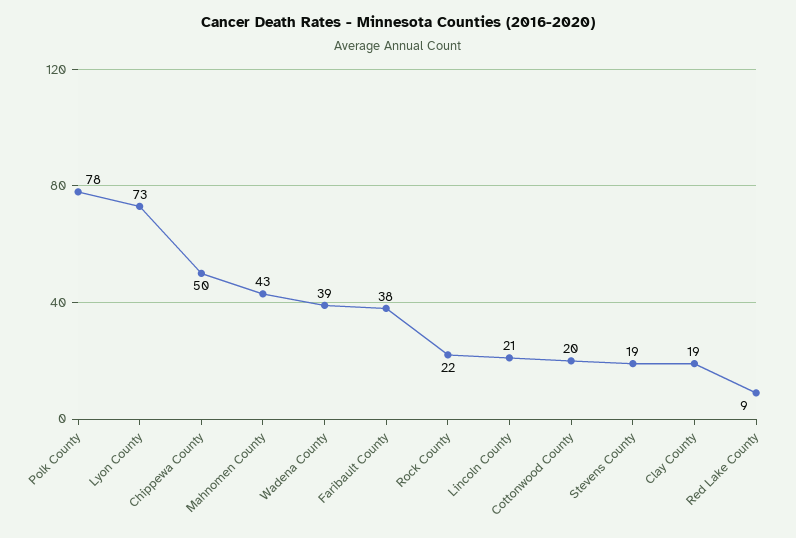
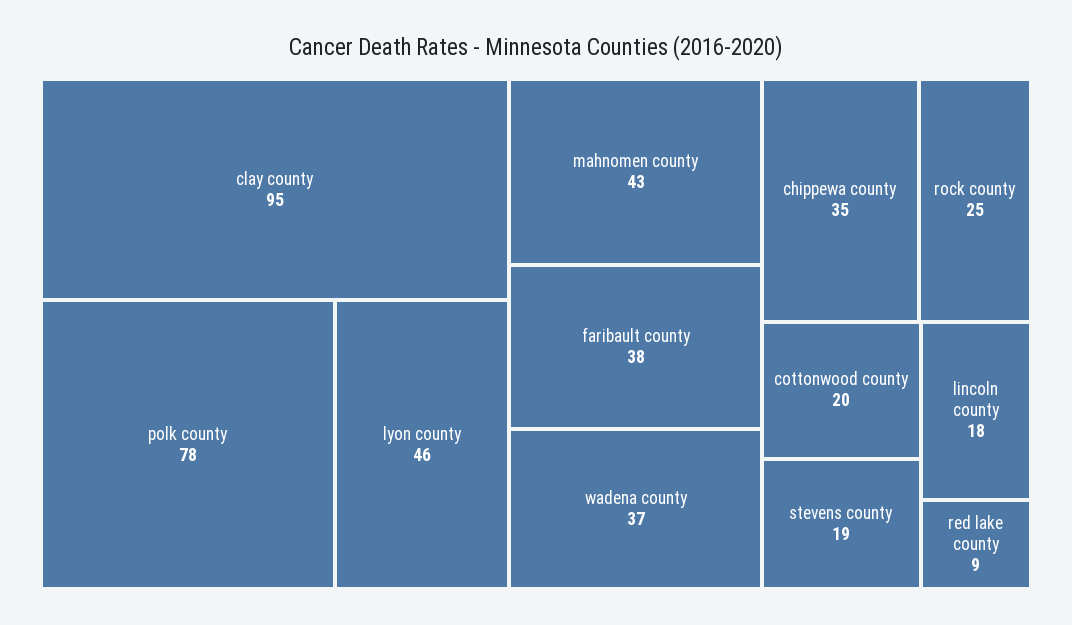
  {
    "Polk County": 78,
-   "Lyon County": 73,
+   "Lyon County": 46,
-   "Chippewa County": 50,
+   "Chippewa County": 35,
    "Mahnomen County": 43,
-   "Wadena County": 39,
+   "Wadena County": 37,
    "Faribault County": 38,
-   "Rock County": 22,
+   "Rock County": 25,
-   "Lincoln County": 21,
+   "Lincoln County": 18,
    "Cottonwood County": 20,
    "Stevens County": 19,
-   "Clay County": 19,
+   "Clay County": 95,
    "Red Lake County": 9
  }

